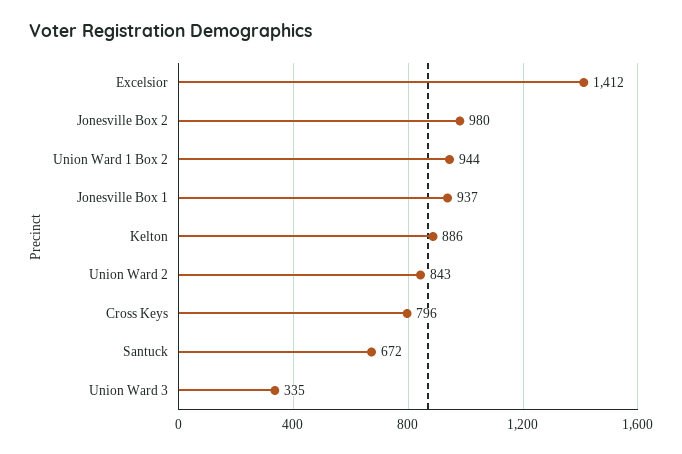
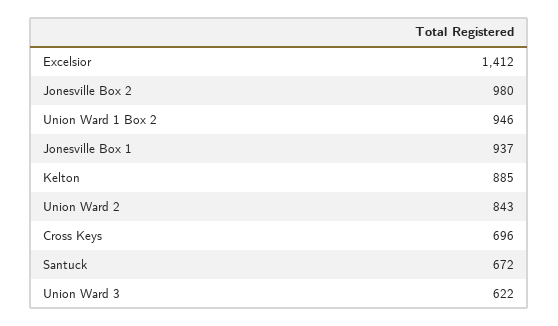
  {
    "Excelsior": 1412,
    "Jonesville Box 2": 980,
-   "Union Ward 1 Box 2": 944,
+   "Union Ward 1 Box 2": 946,
    "Jonesville Box 1": 937,
-   "Kelton": 886,
+   "Kelton": 885,
    "Union Ward 2": 843,
-   "Cross Keys": 796,
+   "Cross Keys": 696,
    "Santuck": 672,
-   "Union Ward 3": 335
+   "Union Ward 3": 622
  }

